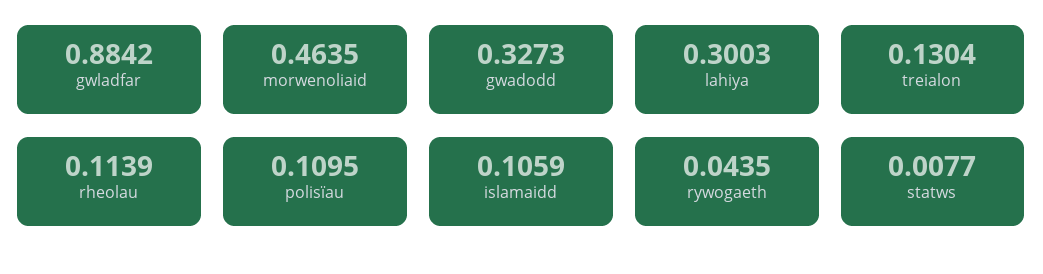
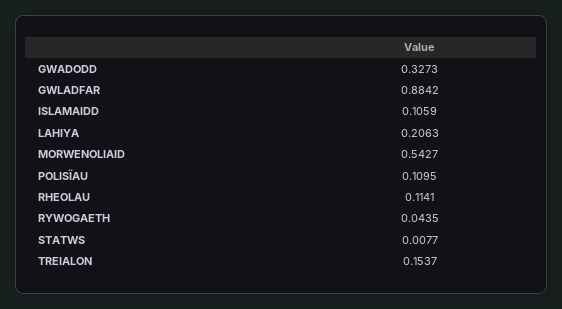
  {
    "gwladfar": 0.8842,
-   "morwenoliaid": 0.4635,
+   "morwenoliaid": 0.5427,
    "gwadodd": 0.3273,
-   "lahiya": 0.3003,
+   "lahiya": 0.2063,
-   "treialon": 0.1304,
+   "treialon": 0.1537,
-   "rheolau": 0.1139,
+   "rheolau": 0.1141,
    "polisïau": 0.1095,
    "islamaidd": 0.1059,
    "rywogaeth": 0.0435,
    "statws": 0.0077
  }

